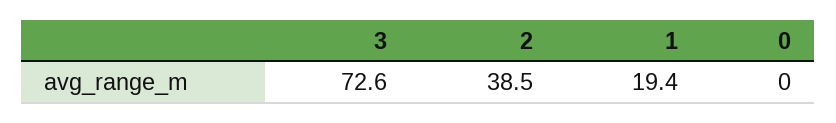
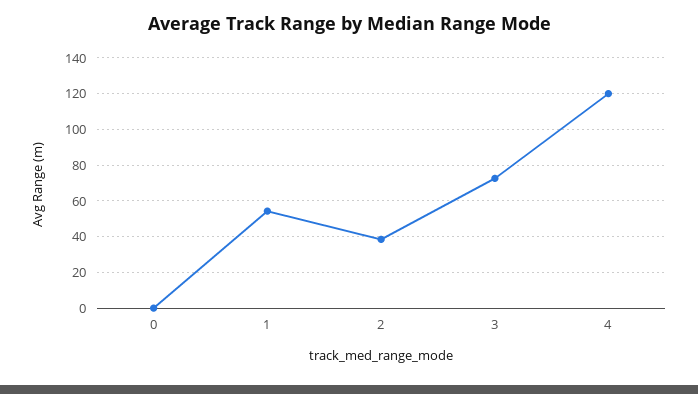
  {
    "3": 72.6,
    "2": 38.5,
-   "1": 19.4,
+   "1": 55,
-   "0": 0
+   "0": 0,
+   "4": 120
  }

